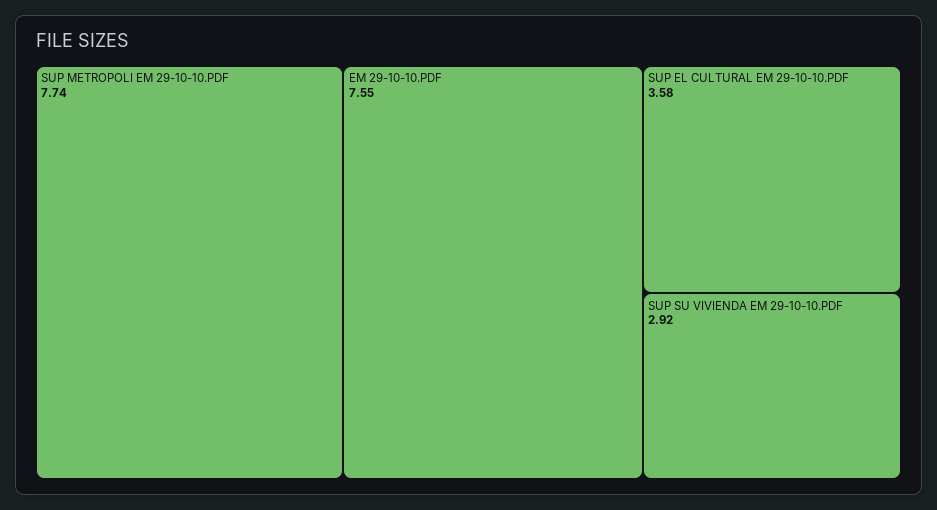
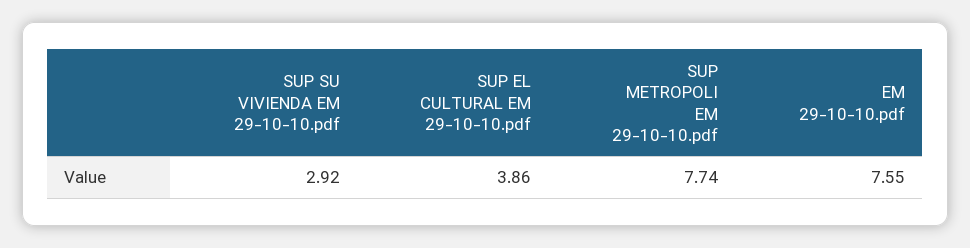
  {
    "SUP METROPOLI EM 29-10-10.PDF": 7.74,
    "EM 29-10-10.PDF": 7.55,
-   "SUP EL CULTURAL EM 29-10-10.PDF": 3.58,
+   "SUP EL CULTURAL EM 29-10-10.PDF": 3.86,
    "SUP SU VIVIENDA EM 29-10-10.PDF": 2.92
  }

